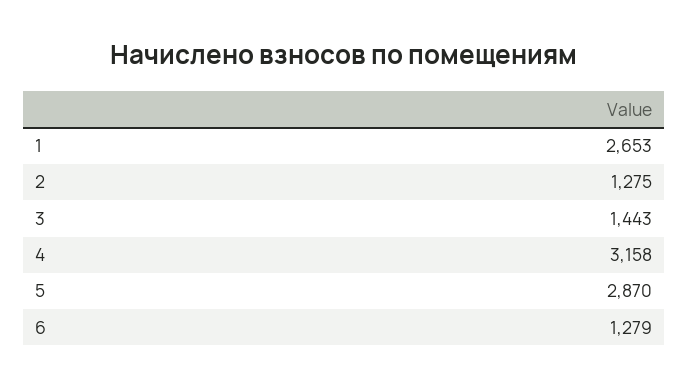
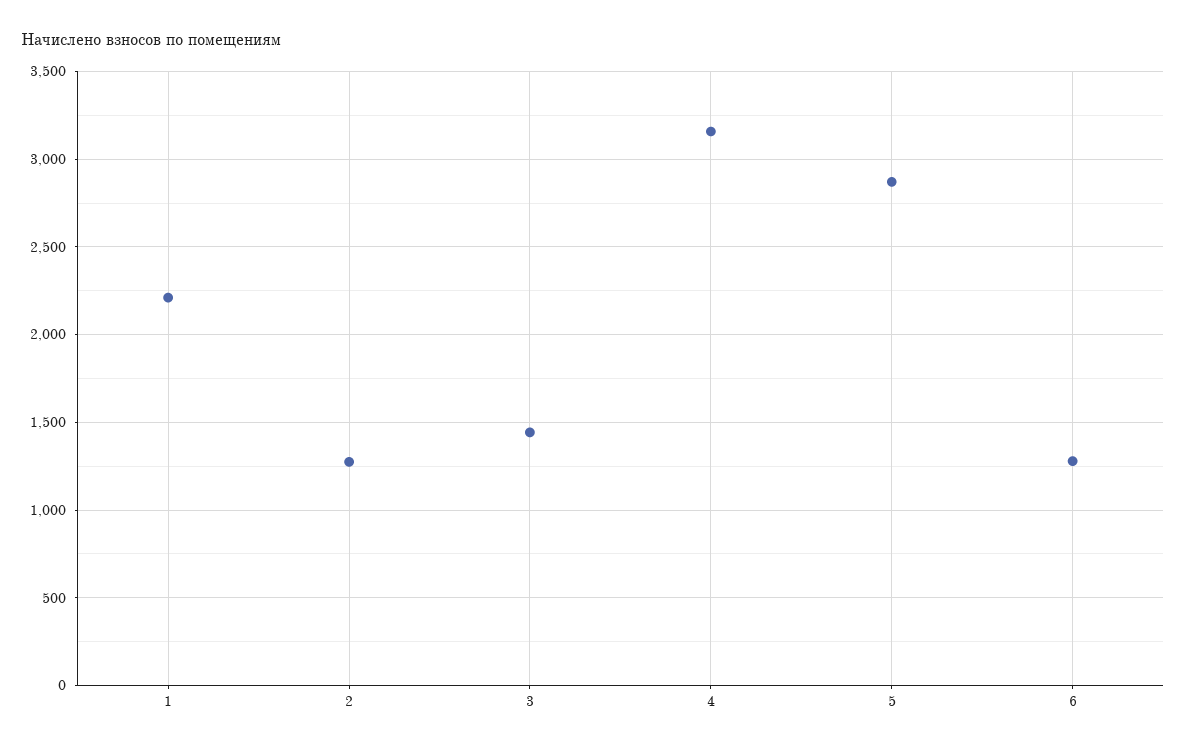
  {
-   "1": 2653,
+   "1": 2200,
    "2": 1275,
    "3": 1443,
    "4": 3158,
    "5": 2870,
    "6": 1279
  }

